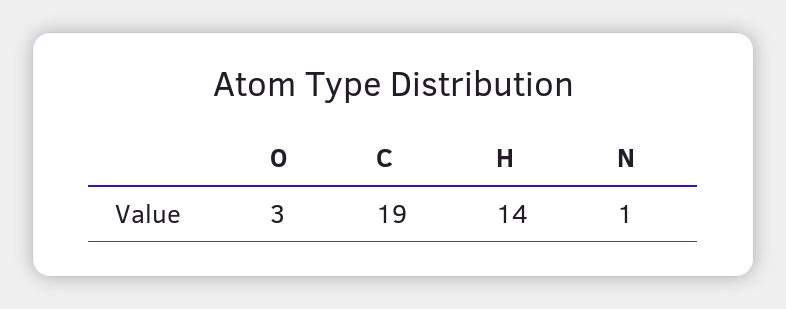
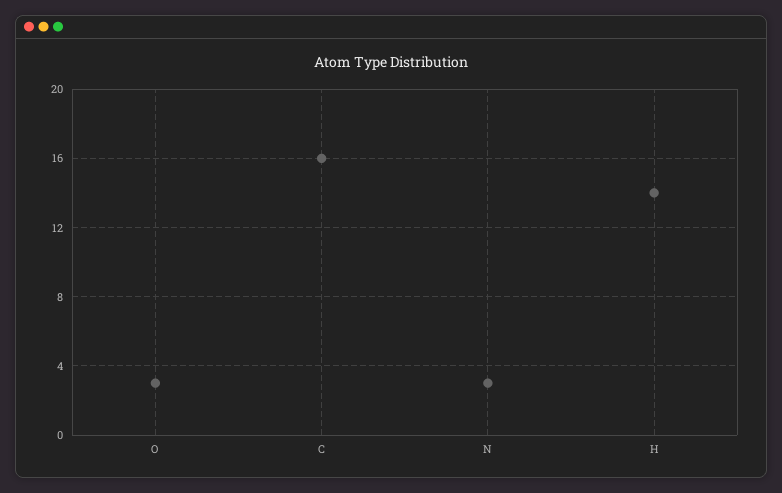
  {
    "O": 3,
-   "C": 19,
+   "C": 16,
    "H": 14,
-   "N": 1
+   "N": 3
  }

